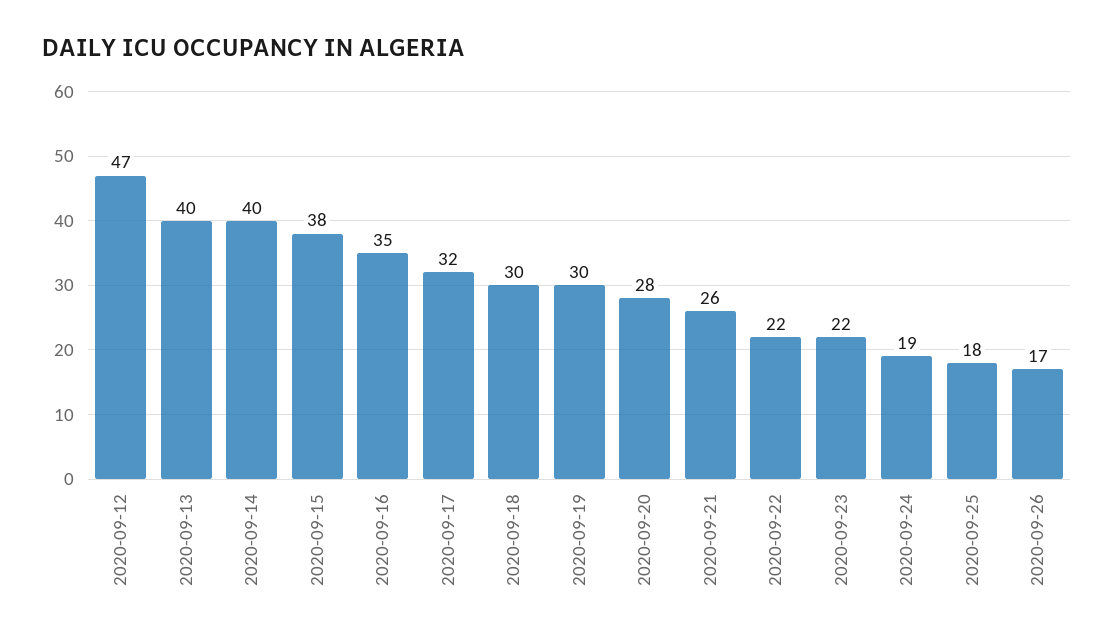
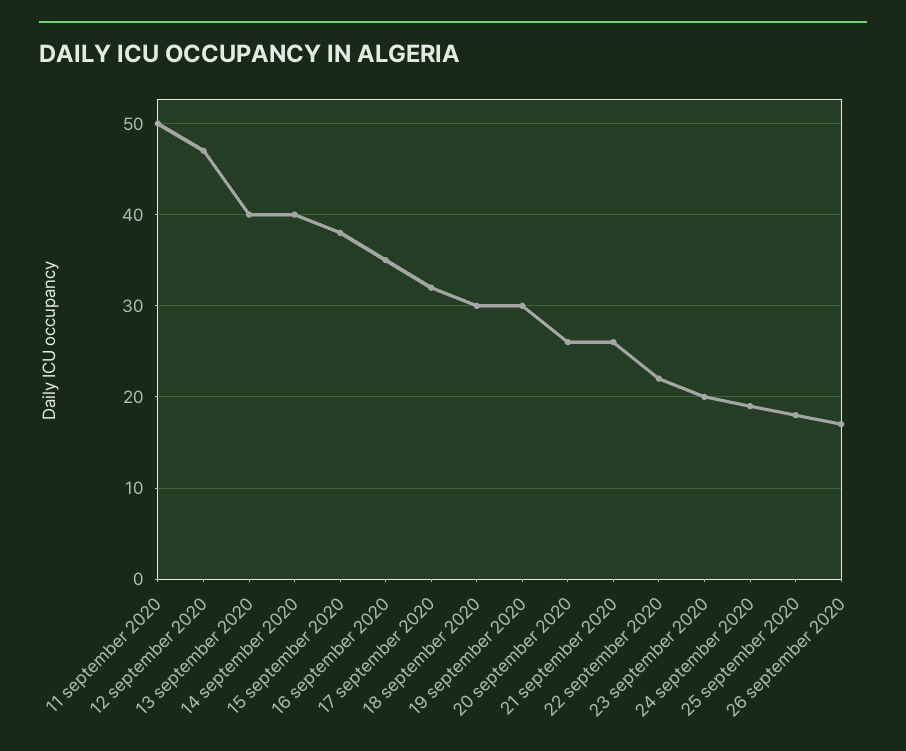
  {
    "2020-09-12": 47,
    "2020-09-13": 40,
    "2020-09-14": 40,
    "2020-09-15": 38,
    "2020-09-16": 35,
    "2020-09-17": 32,
    "2020-09-18": 30,
    "2020-09-19": 30,
-   "2020-09-20": 28,
+   "2020-09-20": 26,
    "2020-09-21": 26,
    "2020-09-22": 22,
-   "2020-09-23": 22,
+   "2020-09-23": 20,
    "2020-09-24": 19,
    "2020-09-25": 18,
-   "2020-09-26": 17
+   "2020-09-26": 17,
+   "11 september 2020": 50
  }

